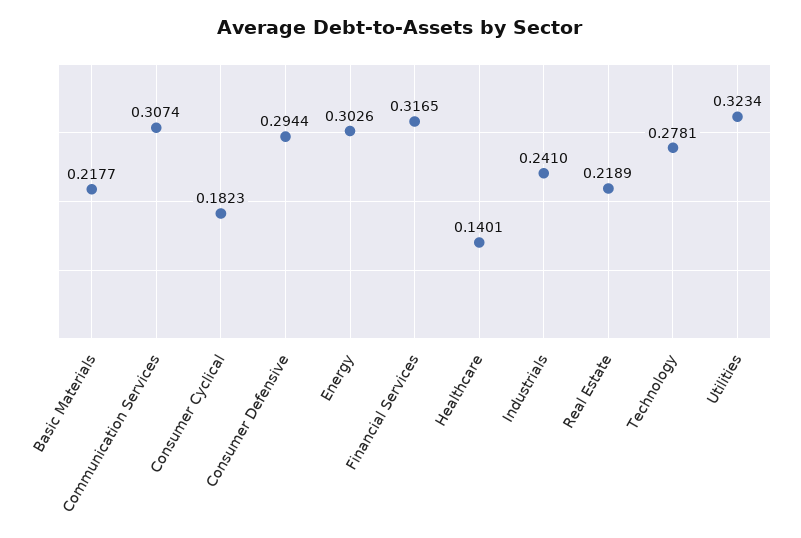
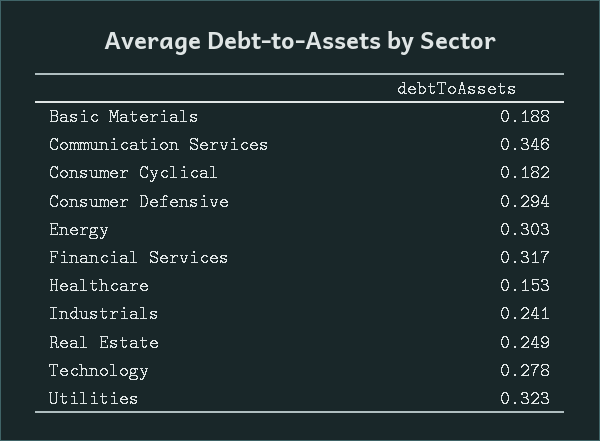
  {
-   "Basic Materials": 0.2177,
+   "Basic Materials": 0.188,
-   "Communication Services": 0.3074,
+   "Communication Services": 0.346,
    "Consumer Cyclical": 0.1823,
    "Consumer Defensive": 0.2944,
    "Energy": 0.3026,
    "Financial Services": 0.3165,
-   "Healthcare": 0.1401,
+   "Healthcare": 0.153,
    "Industrials": 0.241,
-   "Real Estate": 0.2189,
+   "Real Estate": 0.249,
    "Technology": 0.2781,
    "Utilities": 0.3234
  }

